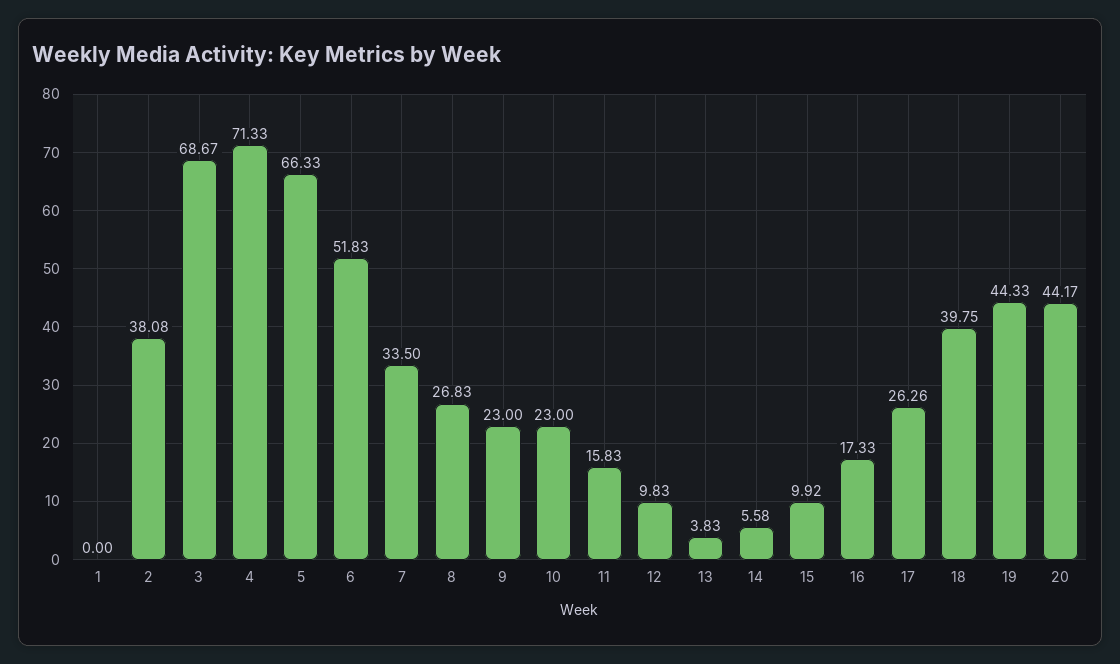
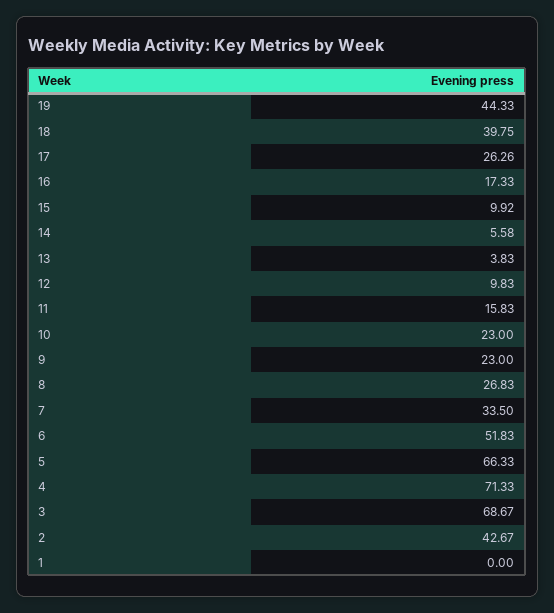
  {
    "1": 0,
-   "2": 38.08,
+   "2": 42.67,
    "3": 68.67,
    "4": 71.33,
    "5": 66.33,
    "6": 51.83,
    "7": 33.5,
    "8": 26.83,
    "9": 23,
    "10": 23,
    "11": 15.83,
    "12": 9.83,
    "13": 3.83,
    "14": 5.58,
    "15": 9.92,
    "16": 17.33,
    "17": 26.26,
    "18": 39.75,
-   "19": 44.33,
+   "19": 44.33
-   "20": 44.17
  }

